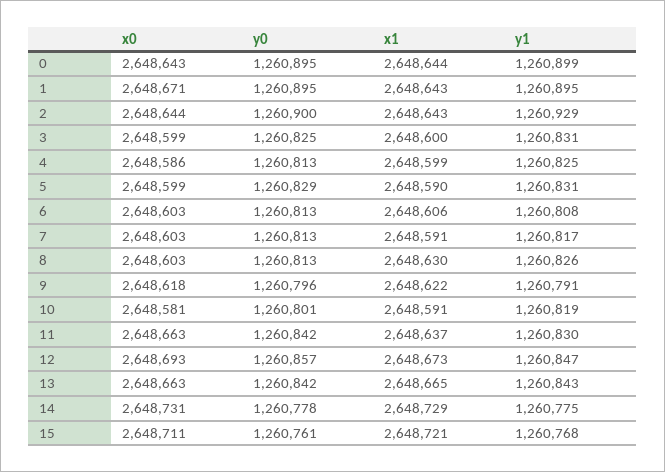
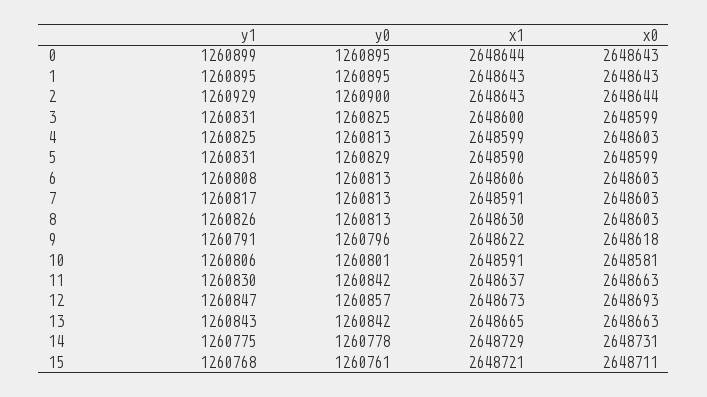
  {
    "x0": {
      "0": 2648643,
-     "1": 2648671,
+     "1": 2648643,
      "2": 2648644,
      "3": 2648599,
-     "4": 2648586,
+     "4": 2648603,
      "5": 2648599,
      "6": 2648603,
      "7": 2648603,
      "8": 2648603,
      "9": 2648618,
      "10": 2648581,
      "11": 2648663,
      "12": 2648693,
      "13": 2648663,
      "14": 2648731,
      "15": 2648711
    },
    "y0": {
      "0": 1260895,
      "1": 1260895,
      "2": 1260900,
      "3": 1260825,
      "4": 1260813,
      "5": 1260829,
      "6": 1260813,
      "7": 1260813,
      "8": 1260813,
      "9": 1260796,
      "10": 1260801,
      "11": 1260842,
      "12": 1260857,
      "13": 1260842,
      "14": 1260778,
      "15": 1260761
    },
    "x1": {
      "0": 2648644,
      "1": 2648643,
      "2": 2648643,
      "3": 2648600,
      "4": 2648599,
      "5": 2648590,
      "6": 2648606,
      "7": 2648591,
      "8": 2648630,
      "9": 2648622,
      "10": 2648591,
      "11": 2648637,
      "12": 2648673,
      "13": 2648665,
      "14": 2648729,
      "15": 2648721
    },
    "y1": {
      "0": 1260899,
      "1": 1260895,
      "2": 1260929,
      "3": 1260831,
      "4": 1260825,
      "5": 1260831,
      "6": 1260808,
      "7": 1260817,
      "8": 1260826,
      "9": 1260791,
-     "10": 1260819,
+     "10": 1260806,
      "11": 1260830,
      "12": 1260847,
      "13": 1260843,
      "14": 1260775,
      "15": 1260768
    }
  }

